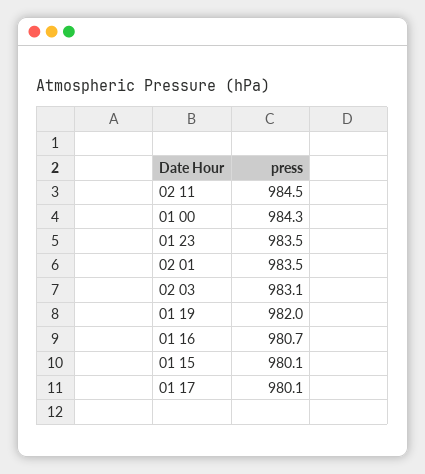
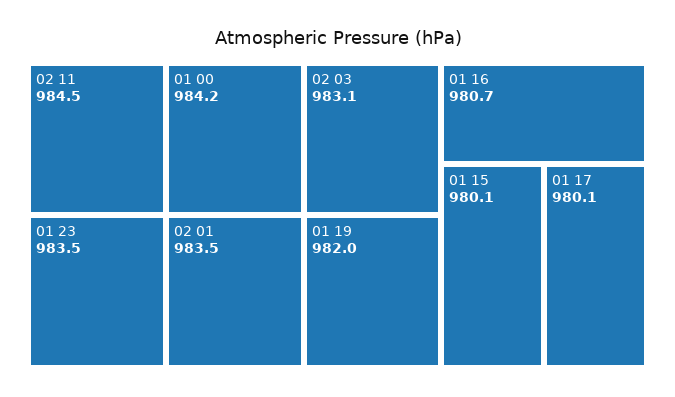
  {
    "02 11": 984.5,
-   "01 00": 984.3,
+   "01 00": 984.2,
    "01 23": 983.5,
    "02 01": 983.5,
    "02 03": 983.1,
    "01 19": 982,
    "01 16": 980.7,
    "01 15": 980.1,
    "01 17": 980.1
  }

